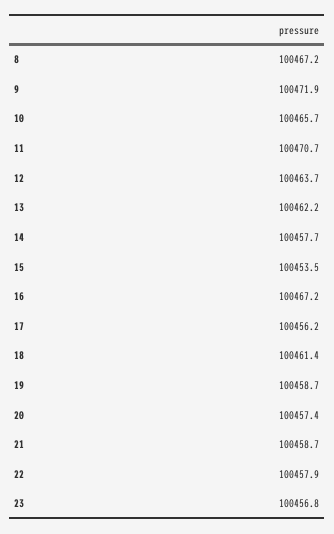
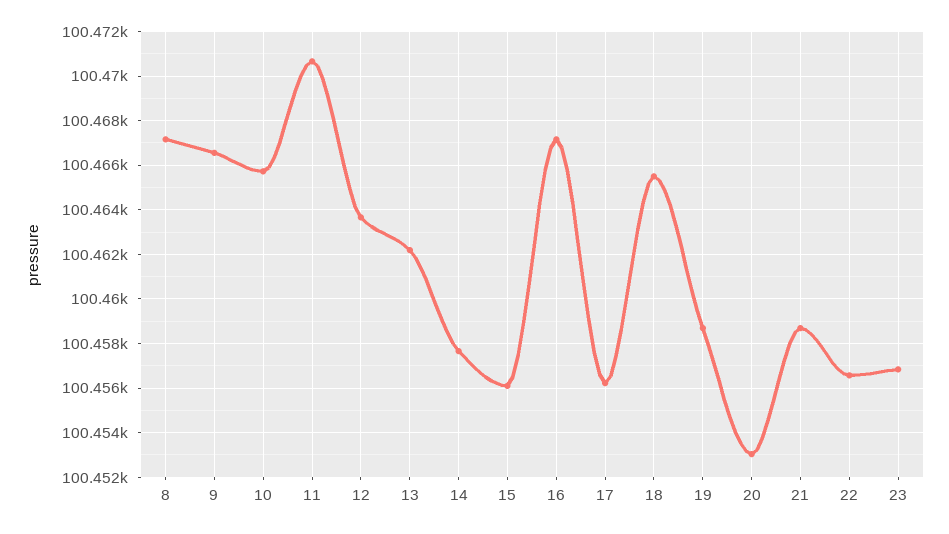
  {
    "8": 100467.2,
-   "9": 100471.9,
+   "9": 100466.5,
    "10": 100465.7,
    "11": 100470.7,
    "12": 100463.7,
    "13": 100462.2,
    "14": 100457.7,
-   "15": 100453.5,
+   "15": 100456,
    "16": 100467.2,
    "17": 100456.2,
-   "18": 100461.4,
+   "18": 100465.5,
    "19": 100458.7,
-   "20": 100457.4,
+   "20": 100453,
    "21": 100458.7,
-   "22": 100457.9,
+   "22": 100456.5,
    "23": 100456.8
  }

